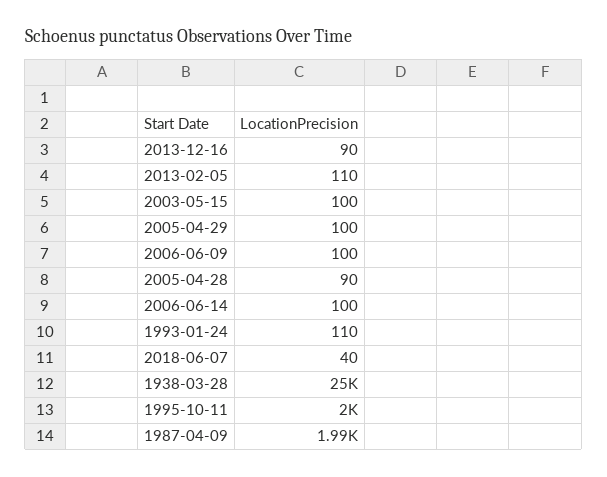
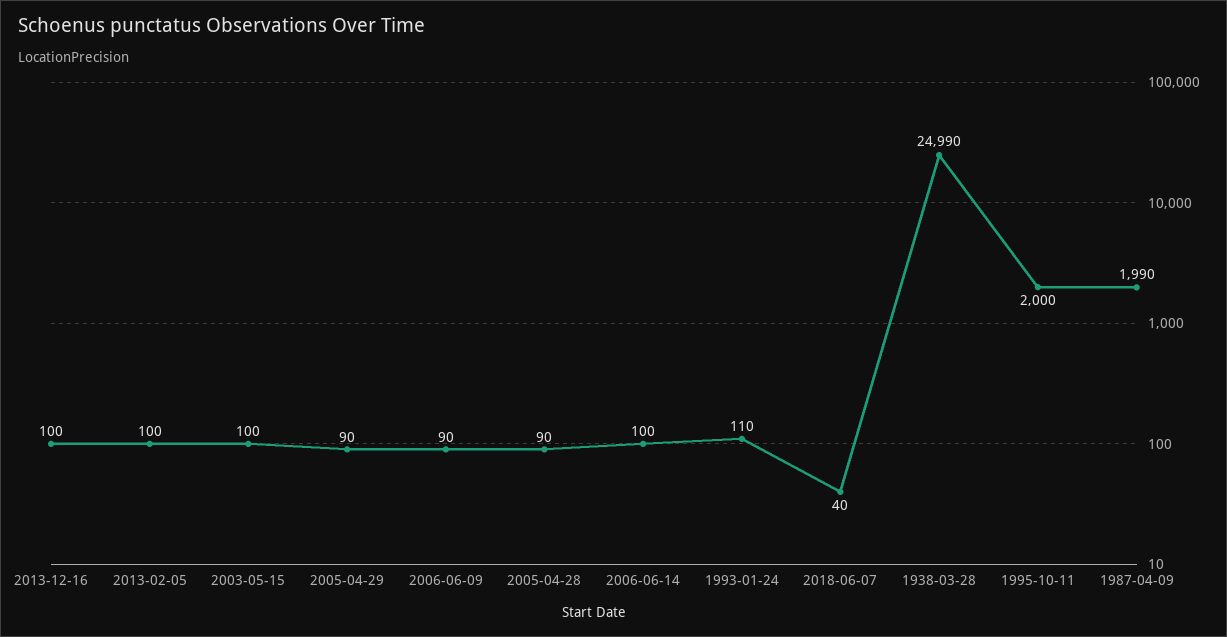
  {
-   "2013-12-16": 90,
+   "2013-12-16": 100,
-   "2013-02-05": 110,
+   "2013-02-05": 100,
    "2003-05-15": 100,
-   "2005-04-29": 100,
+   "2005-04-29": 90,
-   "2006-06-09": 100,
+   "2006-06-09": 90,
    "2005-04-28": 90,
    "2006-06-14": 100,
    "1993-01-24": 110,
    "2018-06-07": 40,
    "1938-03-28": 24990,
    "1995-10-11": 2000,
    "1987-04-09": 1990
  }

